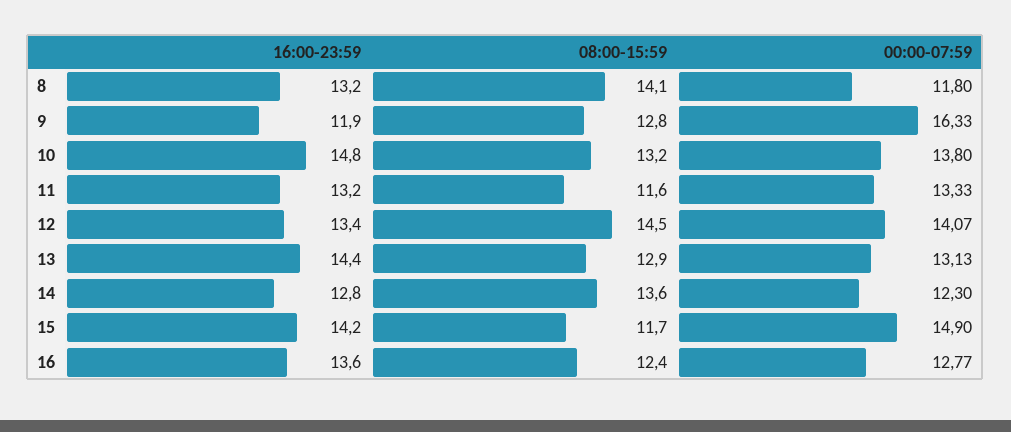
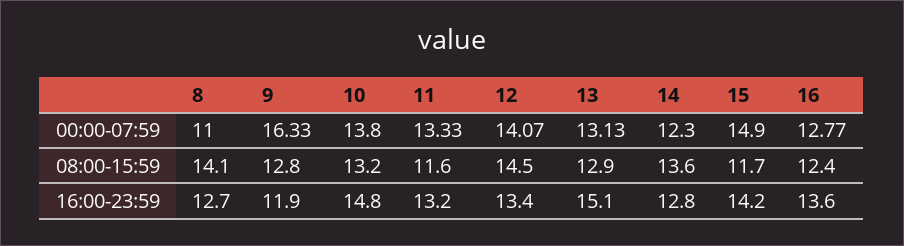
  {
    "16:00-23:59": {
-     "8": 13.2,
+     "8": 12.7,
      "9": 11.9,
      "10": 14.8,
      "11": 13.2,
      "12": 13.4,
-     "13": 14.4,
+     "13": 15.1,
      "14": 12.8,
      "15": 14.2,
      "16": 13.6
    },
    "08:00-15:59": {
      "8": 14.1,
      "9": 12.8,
      "10": 13.2,
      "11": 11.6,
      "12": 14.5,
      "13": 12.9,
      "14": 13.6,
      "15": 11.7,
      "16": 12.4
    },
    "00:00-07:59": {
-     "8": 11.8,
+     "8": 11,
      "9": 16.33,
      "10": 13.8,
      "11": 13.33,
      "12": 14.07,
      "13": 13.13,
      "14": 12.3,
      "15": 14.9,
      "16": 12.77
    }
  }

